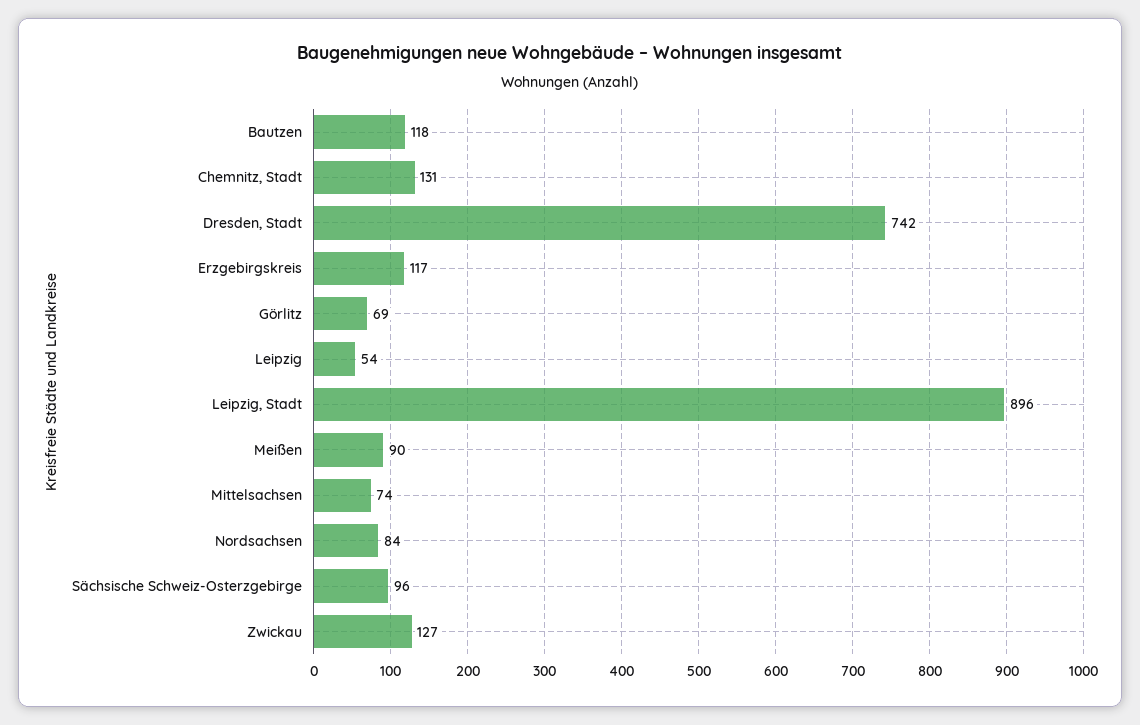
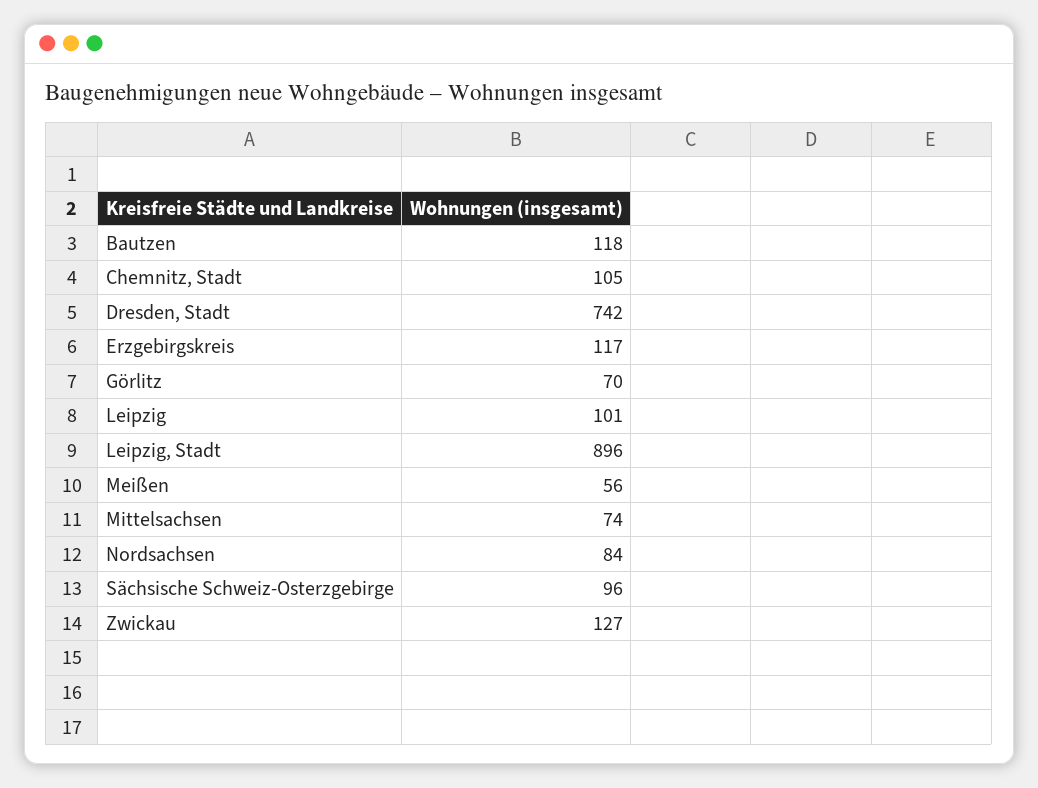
  {
    "Bautzen": 118,
-   "Chemnitz, Stadt": 131,
+   "Chemnitz, Stadt": 105,
    "Dresden, Stadt": 742,
    "Erzgebirgskreis": 117,
-   "Görlitz": 69,
+   "Görlitz": 70,
-   "Leipzig": 54,
+   "Leipzig": 101,
    "Leipzig, Stadt": 896,
-   "Meißen": 90,
+   "Meißen": 56,
    "Mittelsachsen": 74,
    "Nordsachsen": 84,
    "Sächsische Schweiz-Osterzgebirge": 96,
    "Zwickau": 127
  }

